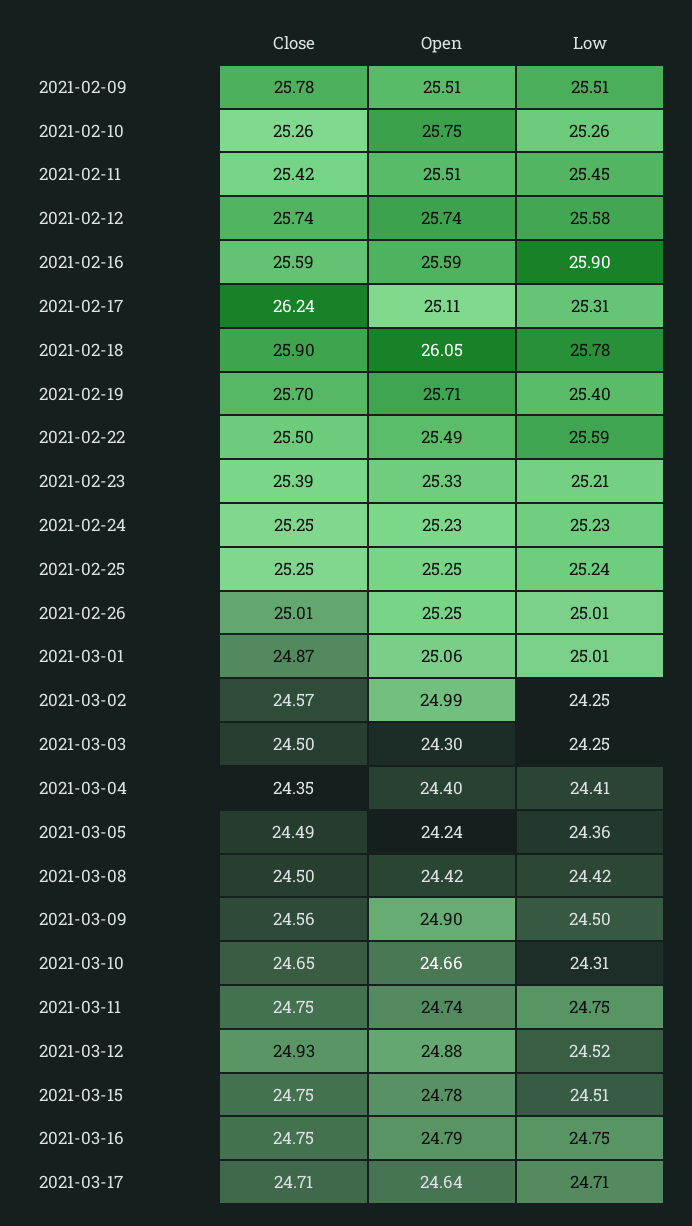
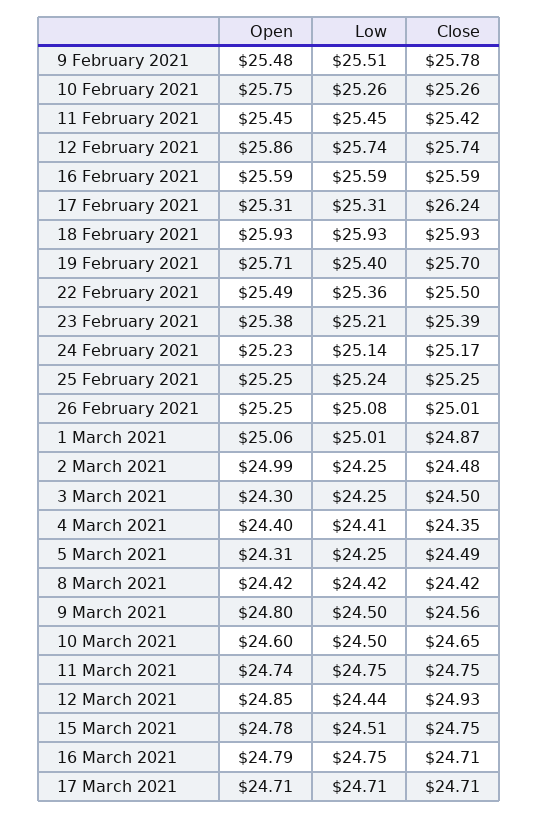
  {
    "Close": {
      "2021-02-09": 25.78,
      "2021-02-10": 25.26,
      "2021-02-11": 25.42,
      "2021-02-12": 25.74,
      "2021-02-16": 25.59,
      "2021-02-17": 26.24,
-     "2021-02-18": 25.9,
+     "2021-02-18": 25.93,
      "2021-02-19": 25.7,
      "2021-02-22": 25.5,
      "2021-02-23": 25.39,
-     "2021-02-24": 25.25,
+     "2021-02-24": 25.17,
      "2021-02-25": 25.25,
      "2021-02-26": 25.01,
      "2021-03-01": 24.87,
-     "2021-03-02": 24.57,
+     "2021-03-02": 24.48,
      "2021-03-03": 24.5,
      "2021-03-04": 24.35,
      "2021-03-05": 24.49,
-     "2021-03-08": 24.5,
+     "2021-03-08": 24.42,
      "2021-03-09": 24.56,
      "2021-03-10": 24.65,
      "2021-03-11": 24.75,
      "2021-03-12": 24.93,
      "2021-03-15": 24.75,
-     "2021-03-16": 24.75,
+     "2021-03-16": 24.71,
      "2021-03-17": 24.71
    },
    "Open": {
-     "2021-02-09": 25.51,
+     "2021-02-09": 25.48,
      "2021-02-10": 25.75,
-     "2021-02-11": 25.51,
+     "2021-02-11": 25.45,
-     "2021-02-12": 25.74,
+     "2021-02-12": 25.86,
      "2021-02-16": 25.59,
-     "2021-02-17": 25.11,
+     "2021-02-17": 25.31,
-     "2021-02-18": 26.05,
+     "2021-02-18": 25.93,
      "2021-02-19": 25.71,
      "2021-02-22": 25.49,
-     "2021-02-23": 25.33,
+     "2021-02-23": 25.38,
      "2021-02-24": 25.23,
      "2021-02-25": 25.25,
      "2021-02-26": 25.25,
      "2021-03-01": 25.06,
      "2021-03-02": 24.99,
      "2021-03-03": 24.3,
      "2021-03-04": 24.4,
-     "2021-03-05": 24.24,
+     "2021-03-05": 24.31,
      "2021-03-08": 24.42,
-     "2021-03-09": 24.9,
+     "2021-03-09": 24.8,
-     "2021-03-10": 24.66,
+     "2021-03-10": 24.6,
      "2021-03-11": 24.74,
-     "2021-03-12": 24.88,
+     "2021-03-12": 24.85,
      "2021-03-15": 24.78,
      "2021-03-16": 24.79,
-     "2021-03-17": 24.64
+     "2021-03-17": 24.71
    },
    "Low": {
      "2021-02-09": 25.51,
      "2021-02-10": 25.26,
      "2021-02-11": 25.45,
-     "2021-02-12": 25.58,
+     "2021-02-12": 25.74,
-     "2021-02-16": 25.9,
+     "2021-02-16": 25.59,
      "2021-02-17": 25.31,
-     "2021-02-18": 25.78,
+     "2021-02-18": 25.93,
      "2021-02-19": 25.4,
-     "2021-02-22": 25.59,
+     "2021-02-22": 25.36,
      "2021-02-23": 25.21,
-     "2021-02-24": 25.23,
+     "2021-02-24": 25.14,
      "2021-02-25": 25.24,
-     "2021-02-26": 25.01,
+     "2021-02-26": 25.08,
      "2021-03-01": 25.01,
      "2021-03-02": 24.25,
      "2021-03-03": 24.25,
      "2021-03-04": 24.41,
-     "2021-03-05": 24.36,
+     "2021-03-05": 24.25,
      "2021-03-08": 24.42,
      "2021-03-09": 24.5,
-     "2021-03-10": 24.31,
+     "2021-03-10": 24.5,
      "2021-03-11": 24.75,
-     "2021-03-12": 24.52,
+     "2021-03-12": 24.44,
      "2021-03-15": 24.51,
      "2021-03-16": 24.75,
      "2021-03-17": 24.71
    }
  }

